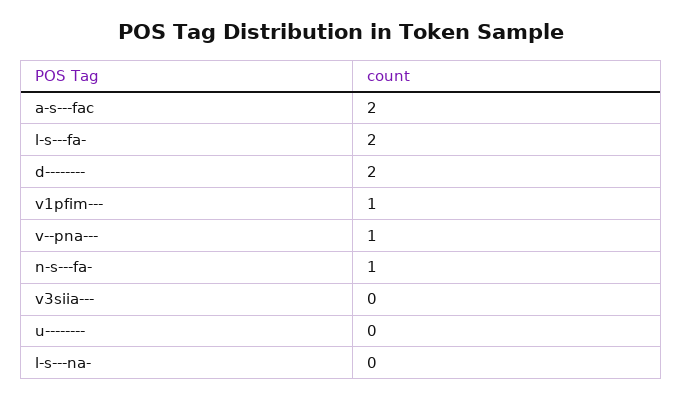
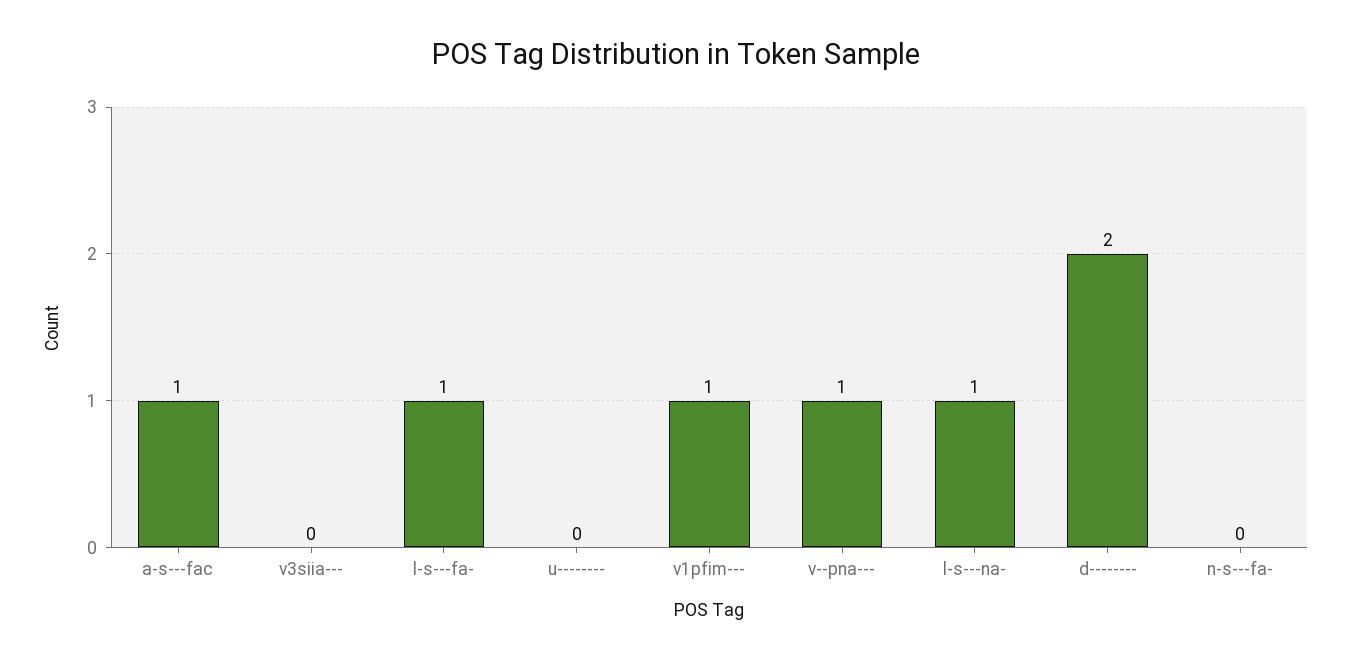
  {
-   "a-s---fac": 2,
+   "a-s---fac": 1,
-   "l-s---fa-": 2,
+   "l-s---fa-": 1,
    "d--------": 2,
    "v1pfim---": 1,
    "v--pna---": 1,
-   "n-s---fa-": 1,
+   "n-s---fa-": 0,
    "v3siia---": 0,
    "u--------": 0,
-   "l-s---na-": 0
+   "l-s---na-": 1
  }

